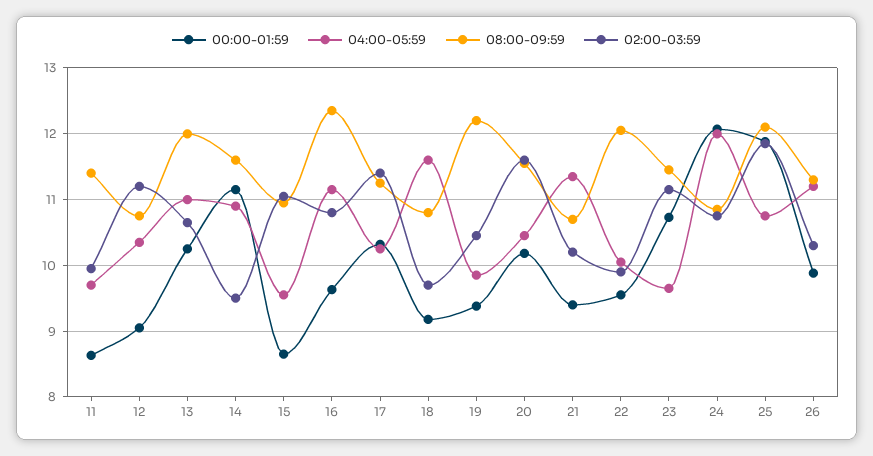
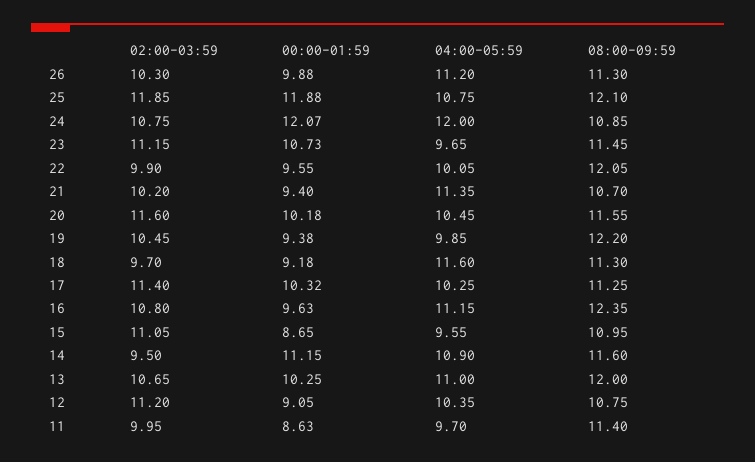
  {
    "00:00-01:59": {
      "11": 8.63,
      "12": 9.05,
      "13": 10.25,
      "14": 11.15,
      "15": 8.65,
      "16": 9.63,
      "17": 10.32,
      "18": 9.18,
      "19": 9.38,
      "20": 10.18,
      "21": 9.4,
      "22": 9.55,
      "23": 10.73,
      "24": 12.07,
      "25": 11.88,
      "26": 9.88
    },
    "04:00-05:59": {
      "11": 9.7,
      "12": 10.35,
      "13": 11,
      "14": 10.9,
      "15": 9.55,
      "16": 11.15,
      "17": 10.25,
      "18": 11.6,
      "19": 9.85,
      "20": 10.45,
      "21": 11.35,
      "22": 10.05,
      "23": 9.65,
      "24": 12,
      "25": 10.75,
      "26": 11.2
    },
    "08:00-09:59": {
      "11": 11.4,
      "12": 10.75,
      "13": 12,
      "14": 11.6,
      "15": 10.95,
      "16": 12.35,
      "17": 11.25,
-     "18": 10.8,
+     "18": 11.3,
      "19": 12.2,
      "20": 11.55,
      "21": 10.7,
      "22": 12.05,
      "23": 11.45,
      "24": 10.85,
      "25": 12.1,
      "26": 11.3
    },
    "02:00-03:59": {
      "11": 9.95,
      "12": 11.2,
      "13": 10.65,
      "14": 9.5,
      "15": 11.05,
      "16": 10.8,
      "17": 11.4,
      "18": 9.7,
      "19": 10.45,
      "20": 11.6,
      "21": 10.2,
      "22": 9.9,
      "23": 11.15,
      "24": 10.75,
      "25": 11.85,
      "26": 10.3
    }
  }

